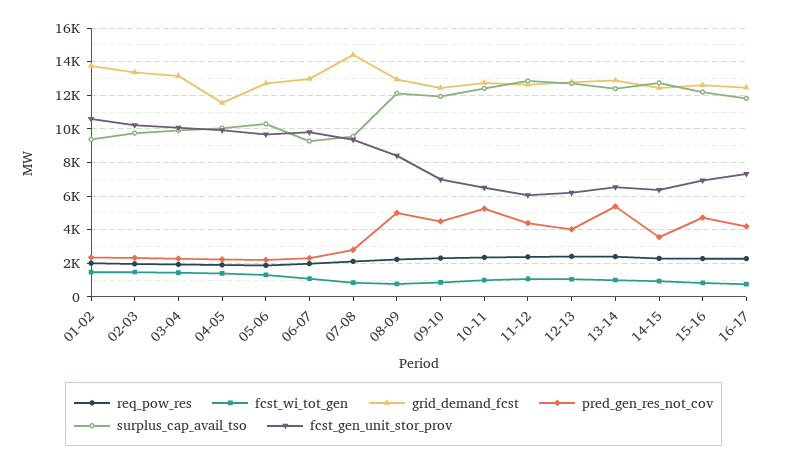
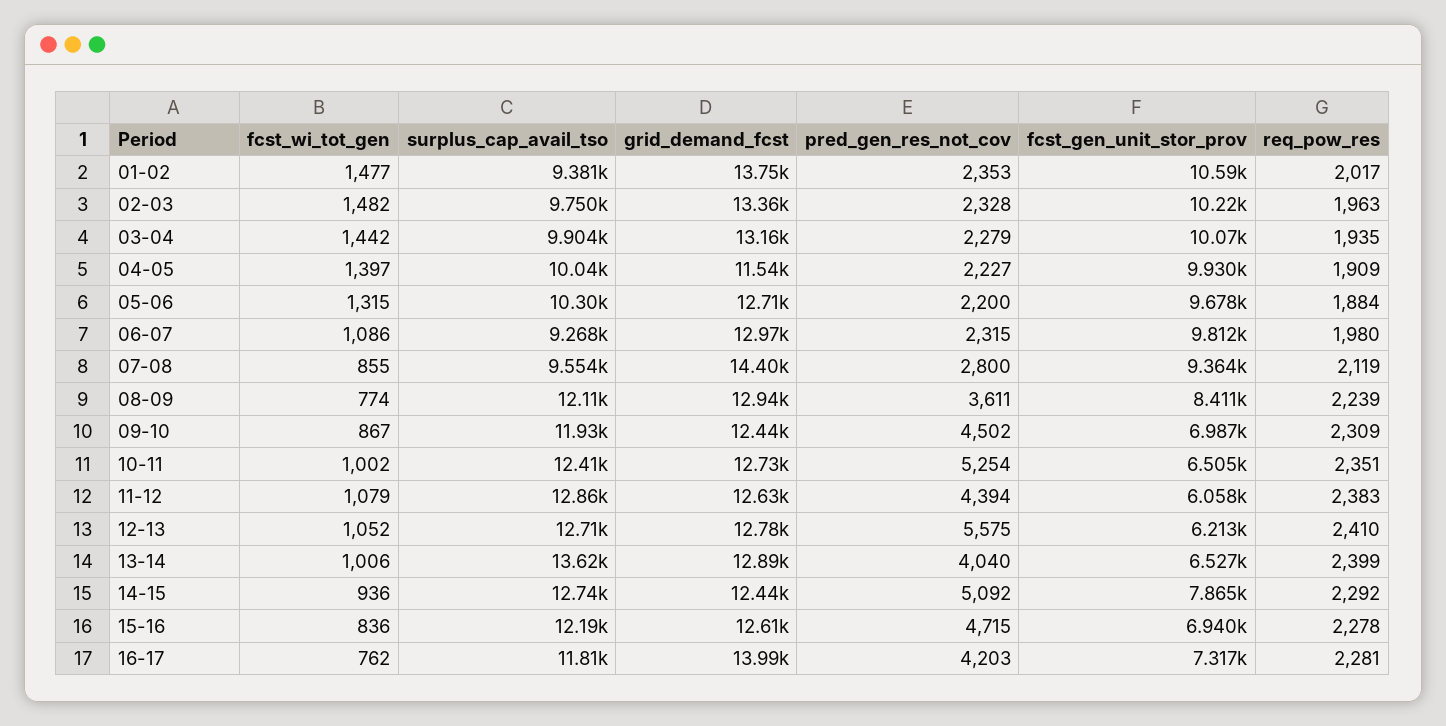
  {
    "req_pow_res": {
      "01-02": 2017,
      "02-03": 1963,
      "03-04": 1935,
      "04-05": 1909,
      "05-06": 1884,
      "06-07": 1980,
      "07-08": 2119,
      "08-09": 2239,
      "09-10": 2309,
      "10-11": 2351,
      "11-12": 2383,
      "12-13": 2410,
      "13-14": 2399,
      "14-15": 2292,
      "15-16": 2278,
      "16-17": 2281
    },
    "fcst_wi_tot_gen": {
      "01-02": 1477,
      "02-03": 1482,
      "03-04": 1442,
      "04-05": 1397,
      "05-06": 1315,
      "06-07": 1086,
      "07-08": 855,
      "08-09": 774,
      "09-10": 867,
      "10-11": 1002,
      "11-12": 1079,
      "12-13": 1052,
      "13-14": 1006,
      "14-15": 936,
      "15-16": 836,
      "16-17": 762
    },
    "grid_demand_fcst": {
      "01-02": 13750,
      "02-03": 13360,
      "03-04": 13160,
      "04-05": 11540,
      "05-06": 12710,
      "06-07": 12970,
      "07-08": 14400,
      "08-09": 12940,
      "09-10": 12440,
      "10-11": 12730,
      "11-12": 12630,
      "12-13": 12780,
      "13-14": 12890,
      "14-15": 12440,
      "15-16": 12610,
-     "16-17": 12500
+     "16-17": 13990
    },
    "pred_gen_res_not_cov": {
      "01-02": 2353,
      "02-03": 2328,
      "03-04": 2279,
      "04-05": 2227,
      "05-06": 2200,
      "06-07": 2315,
      "07-08": 2800,
-     "08-09": 5000,
+     "08-09": 3611,
      "09-10": 4502,
      "10-11": 5254,
      "11-12": 4394,
-     "12-13": 4000,
+     "12-13": 5575,
-     "13-14": 5500,
+     "13-14": 4040,
-     "14-15": 3500,
+     "14-15": 5092,
      "15-16": 4715,
      "16-17": 4203
    },
    "surplus_cap_avail_tso": {
      "01-02": 9381,
      "02-03": 9750,
      "03-04": 9904,
      "04-05": 10040,
      "05-06": 10300,
      "06-07": 9268,
      "07-08": 9554,
      "08-09": 12110,
      "09-10": 11930,
      "10-11": 12410,
      "11-12": 12860,
      "12-13": 12710,
-     "13-14": 12500,
+     "13-14": 13620,
      "14-15": 12740,
      "15-16": 12190,
      "16-17": 11810
    },
    "fcst_gen_unit_stor_prov": {
      "01-02": 10590,
      "02-03": 10220,
      "03-04": 10070,
      "04-05": 9930,
      "05-06": 9678,
      "06-07": 9812,
      "07-08": 9364,
      "08-09": 8411,
      "09-10": 6987,
      "10-11": 6505,
      "11-12": 6058,
      "12-13": 6213,
      "13-14": 6527,
-     "14-15": 6500,
+     "14-15": 7865,
      "15-16": 6940,
      "16-17": 7317
    }
  }

